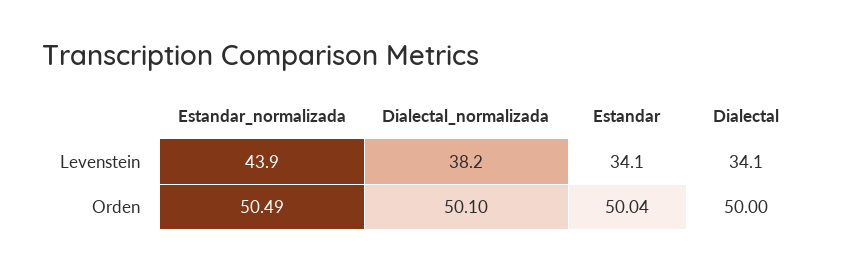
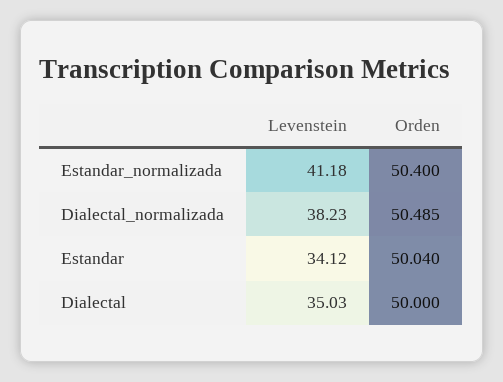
  {
    "Estandar_normalizada": {
-     "Levenstein": 43.9,
+     "Levenstein": 41.18,
-     "Orden": 50.49
+     "Orden": 50.4
    },
    "Dialectal_normalizada": {
      "Levenstein": 38.23,
-     "Orden": 50.1
+     "Orden": 50.485
    },
    "Estandar": {
      "Levenstein": 34.12,
      "Orden": 50.04
    },
    "Dialectal": {
-     "Levenstein": 34.1,
+     "Levenstein": 35.03,
      "Orden": 50
    }
  }

